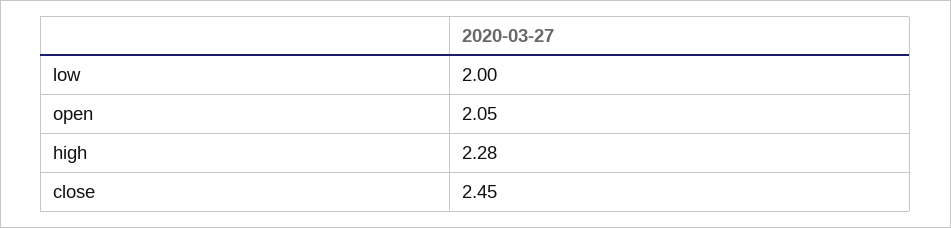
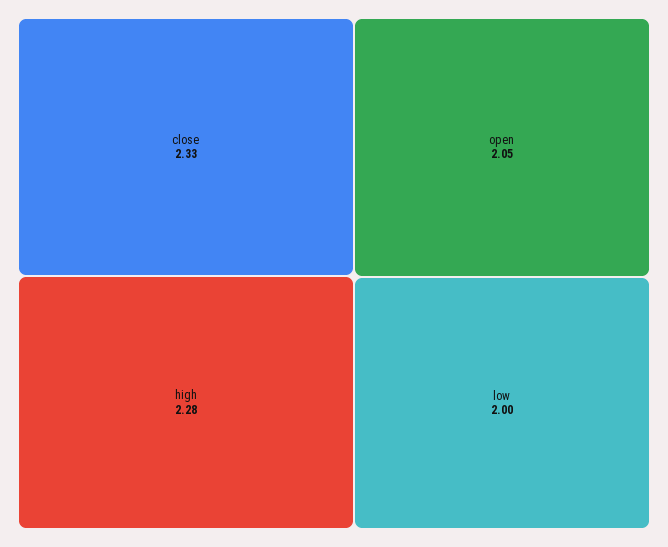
  {
    "low": 2,
    "open": 2.05,
    "high": 2.28,
-   "close": 2.45
+   "close": 2.33
  }

